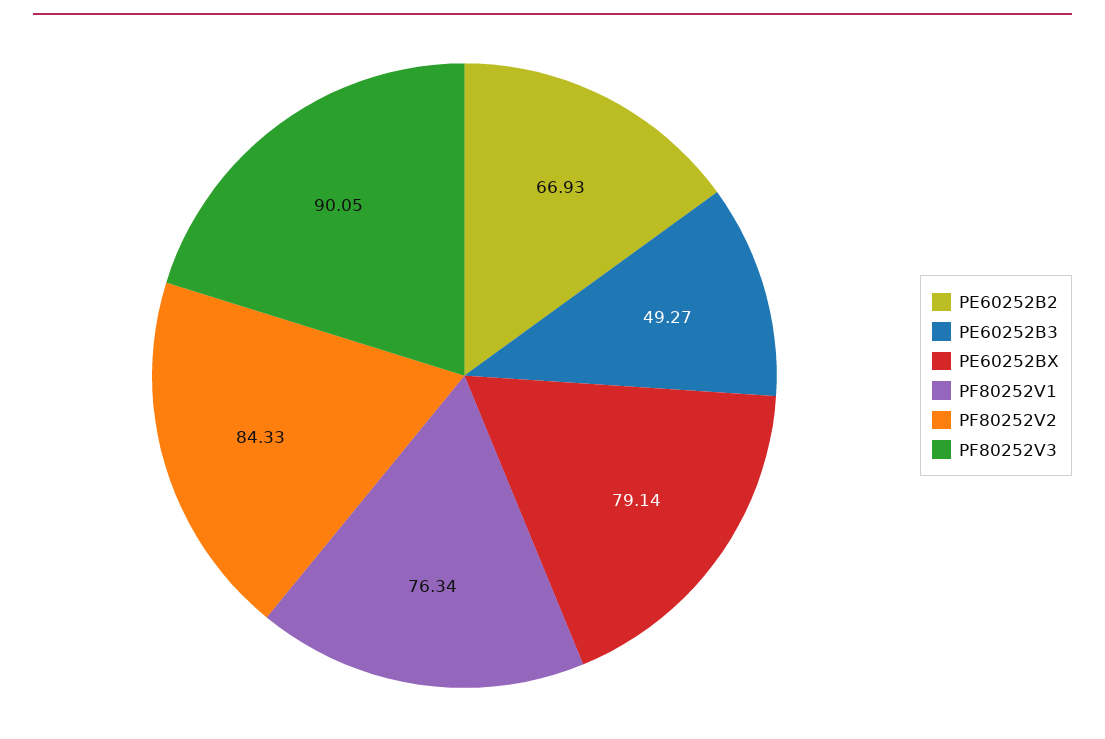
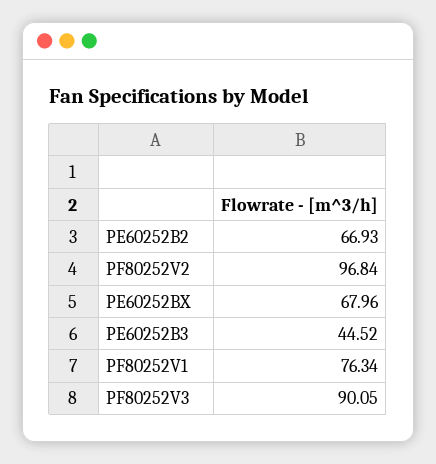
  {
    "PE60252B2": 66.93,
-   "PE60252B3": 49.27,
+   "PE60252B3": 44.52,
-   "PE60252BX": 79.14,
+   "PE60252BX": 67.96,
    "PF80252V1": 76.34,
-   "PF80252V2": 84.33,
+   "PF80252V2": 96.84,
    "PF80252V3": 90.05
  }

